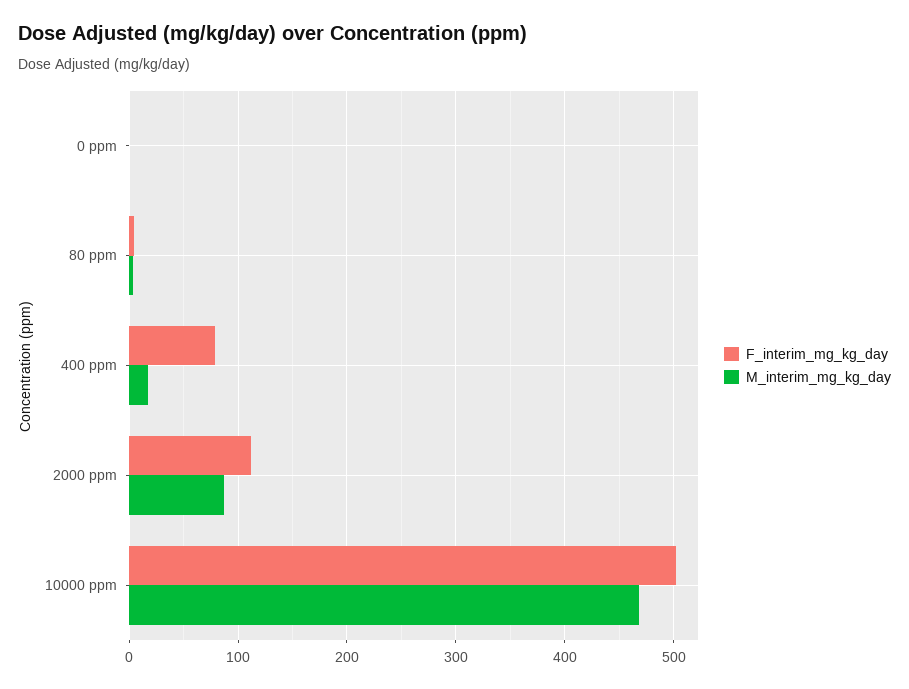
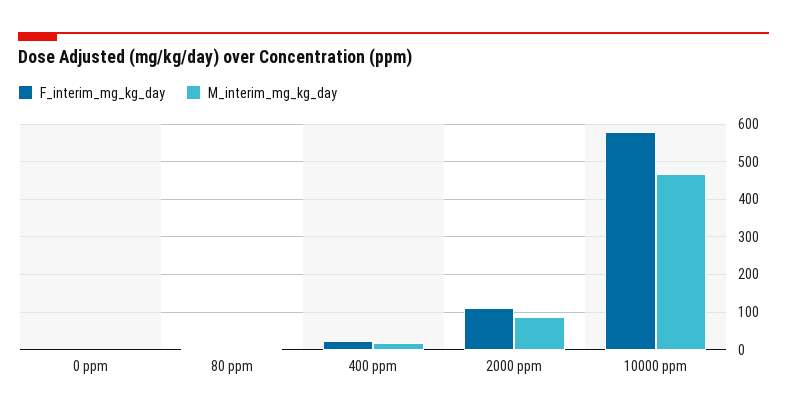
  {
    "F_interim_mg_kg_day": {
      "0 ppm": 0,
      "80 ppm": 0,
-     "400 ppm": 80,
+     "400 ppm": 20,
      "2000 ppm": 110,
-     "10000 ppm": 500
+     "10000 ppm": 580
    },
    "M_interim_mg_kg_day": {
      "0 ppm": 0,
      "80 ppm": 0,
      "400 ppm": 20,
      "2000 ppm": 90,
      "10000 ppm": 470
    }
  }

